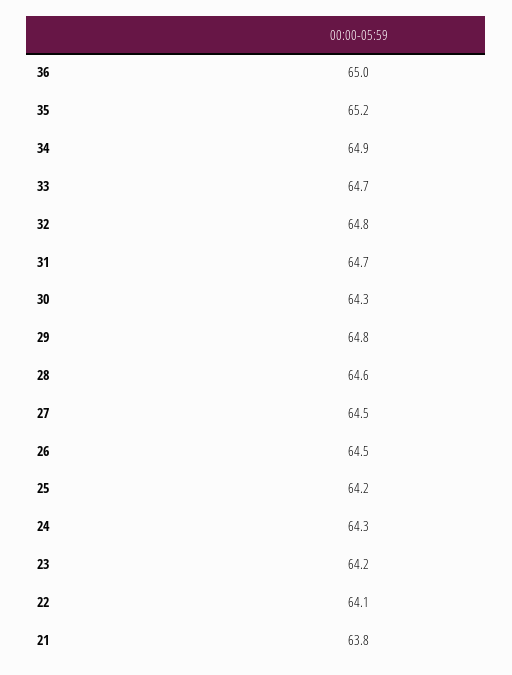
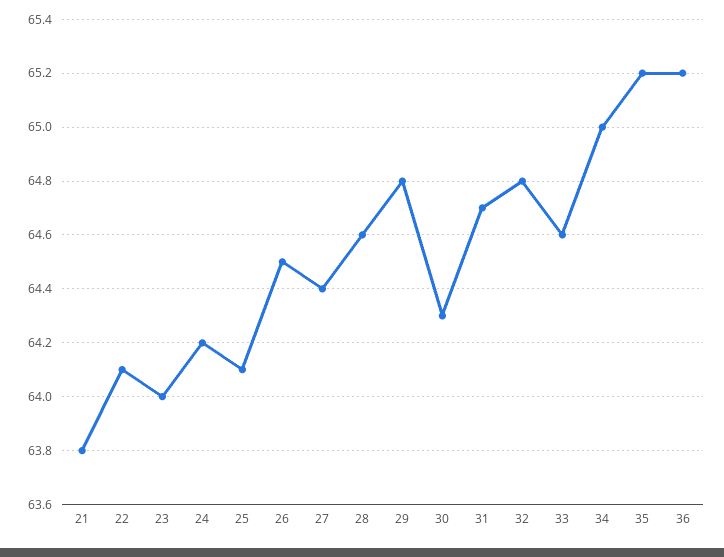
  {
-   "36": 65,
+   "36": 65.2,
    "35": 65.2,
-   "34": 64.9,
+   "34": 65,
-   "33": 64.7,
+   "33": 64.6,
    "32": 64.8,
    "31": 64.7,
    "30": 64.3,
    "29": 64.8,
    "28": 64.6,
-   "27": 64.5,
+   "27": 64.4,
    "26": 64.5,
-   "25": 64.2,
+   "25": 64.1,
-   "24": 64.3,
+   "24": 64.2,
-   "23": 64.2,
+   "23": 64,
    "22": 64.1,
    "21": 63.8
  }

